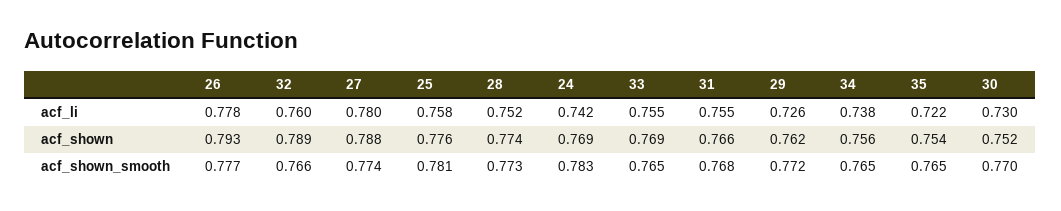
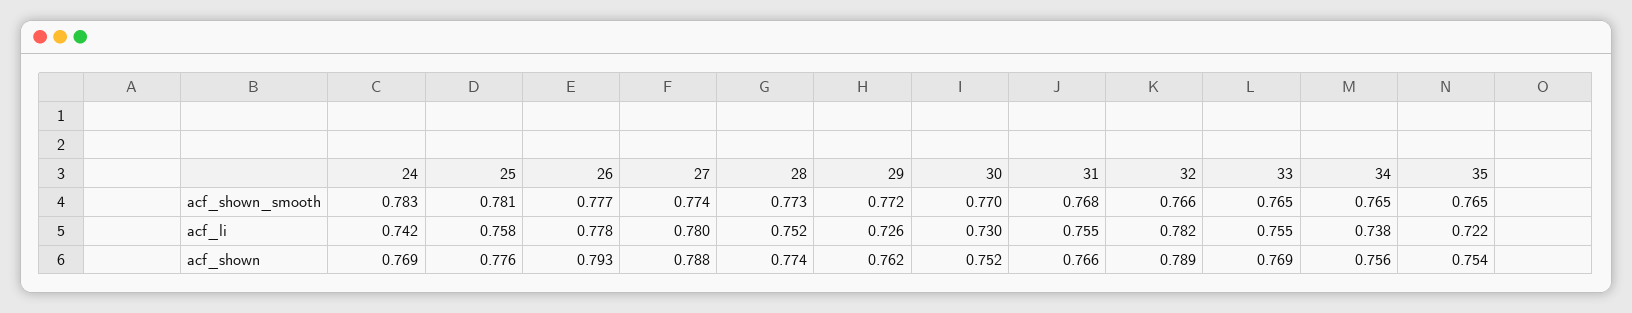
  {
    "26": {
      "acf_li": 0.778,
      "acf_shown": 0.793,
      "acf_shown_smooth": 0.777
    },
    "32": {
-     "acf_li": 0.76,
+     "acf_li": 0.782,
      "acf_shown": 0.789,
      "acf_shown_smooth": 0.766
    },
    "27": {
      "acf_li": 0.78,
      "acf_shown": 0.788,
      "acf_shown_smooth": 0.774
    },
    "25": {
      "acf_li": 0.758,
      "acf_shown": 0.776,
      "acf_shown_smooth": 0.781
    },
    "28": {
      "acf_li": 0.752,
      "acf_shown": 0.774,
      "acf_shown_smooth": 0.773
    },
    "24": {
      "acf_li": 0.742,
      "acf_shown": 0.769,
      "acf_shown_smooth": 0.783
    },
    "33": {
      "acf_li": 0.755,
      "acf_shown": 0.769,
      "acf_shown_smooth": 0.765
    },
    "31": {
      "acf_li": 0.755,
      "acf_shown": 0.766,
      "acf_shown_smooth": 0.768
    },
    "29": {
      "acf_li": 0.726,
      "acf_shown": 0.762,
      "acf_shown_smooth": 0.772
    },
    "34": {
      "acf_li": 0.738,
      "acf_shown": 0.756,
      "acf_shown_smooth": 0.765
    },
    "35": {
      "acf_li": 0.722,
      "acf_shown": 0.754,
      "acf_shown_smooth": 0.765
    },
    "30": {
      "acf_li": 0.73,
      "acf_shown": 0.752,
      "acf_shown_smooth": 0.77
    }
  }

